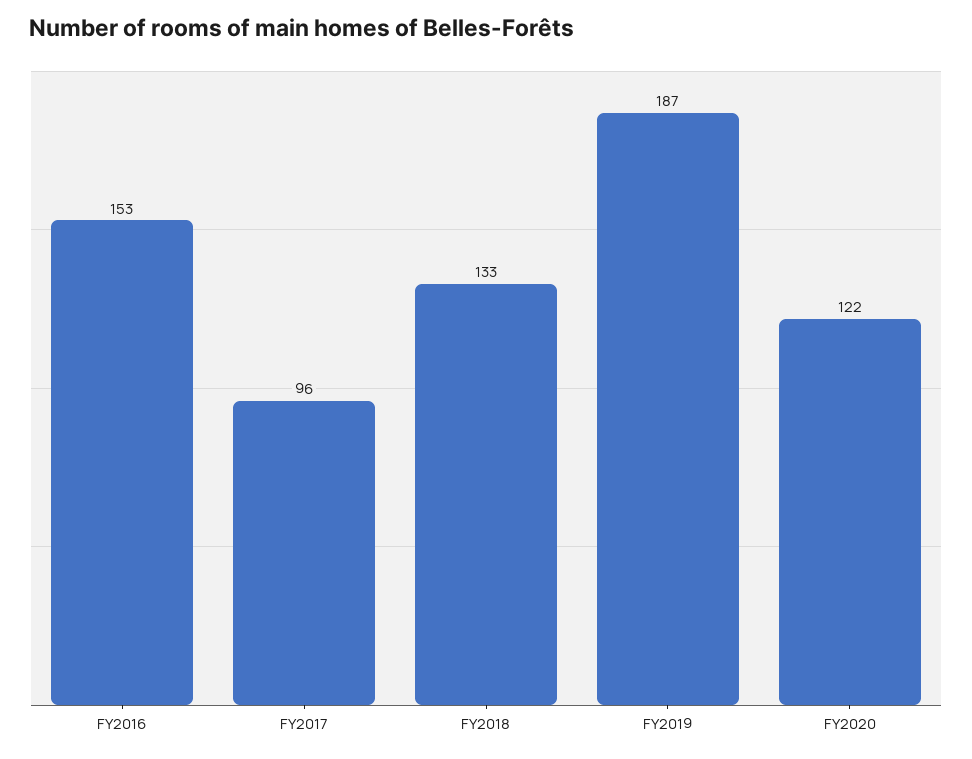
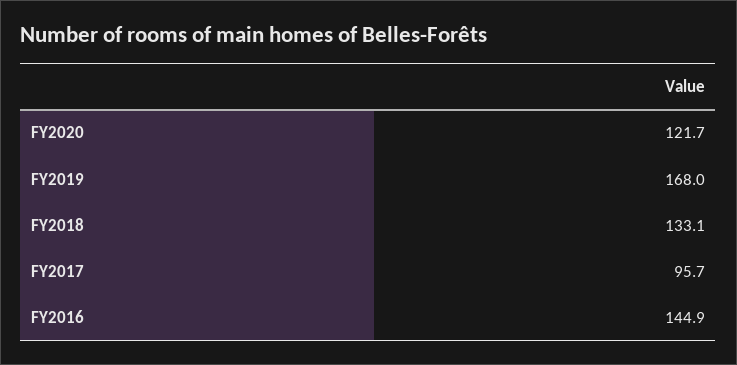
  {
-   "FY2016": 153,
+   "FY2016": 144.9,
    "FY2017": 95.7,
    "FY2018": 133.1,
-   "FY2019": 187,
+   "FY2019": 168,
    "FY2020": 121.7
  }

